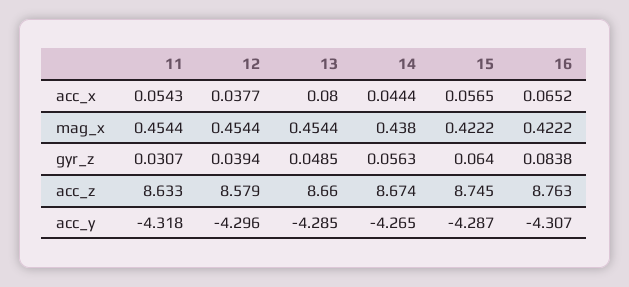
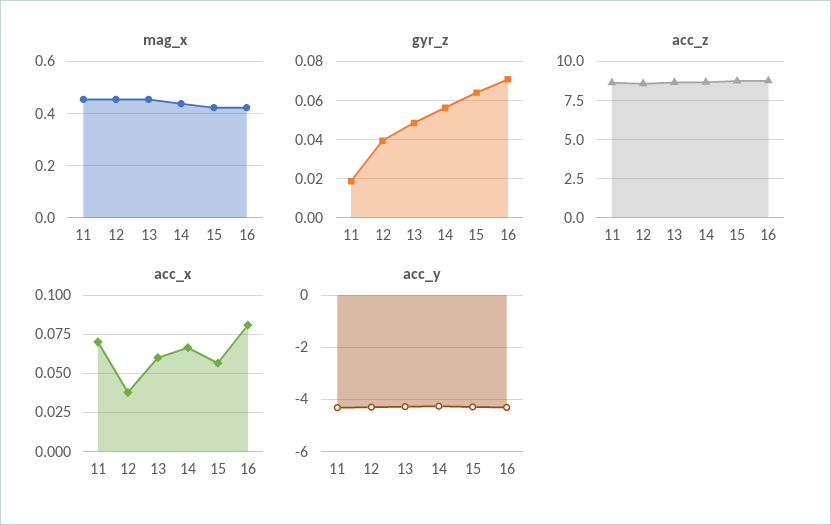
  {
    "acc_x": {
-     "11": 0.0543,
+     "11": 0.07,
      "12": 0.0377,
-     "13": 0.08,
+     "13": 0.06,
-     "14": 0.0444,
+     "14": 0.065,
      "15": 0.0565,
-     "16": 0.0652
+     "16": 0.08
    },
    "mag_x": {
      "11": 0.4544,
      "12": 0.4544,
      "13": 0.4544,
      "14": 0.438,
      "15": 0.4222,
      "16": 0.4222
    },
    "gyr_z": {
-     "11": 0.0307,
+     "11": 0.02,
      "12": 0.0394,
      "13": 0.0485,
      "14": 0.0563,
      "15": 0.064,
-     "16": 0.0838
+     "16": 0.07
    },
    "acc_z": {
      "11": 8.633,
      "12": 8.579,
      "13": 8.66,
      "14": 8.674,
      "15": 8.745,
      "16": 8.763
    },
    "acc_y": {
      "11": -4.318,
      "12": -4.296,
      "13": -4.285,
      "14": -4.265,
      "15": -4.287,
      "16": -4.307
    }
  }

